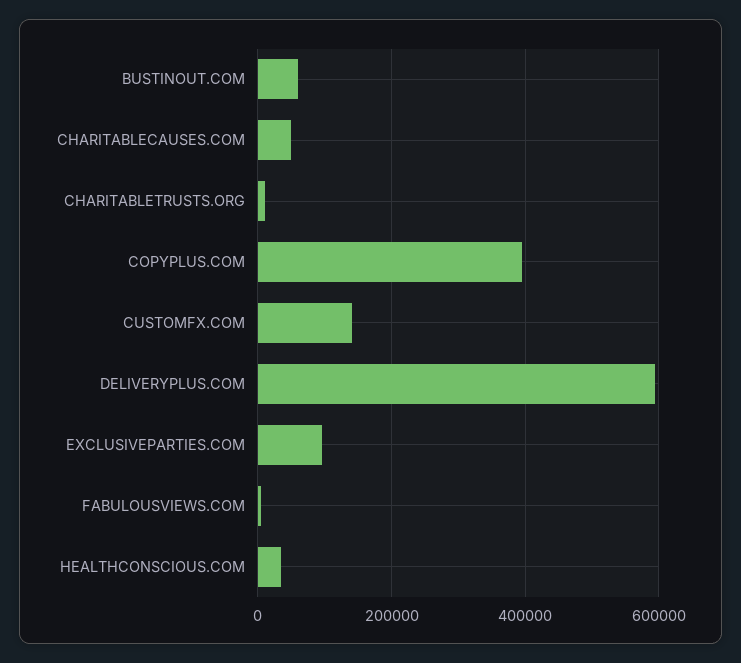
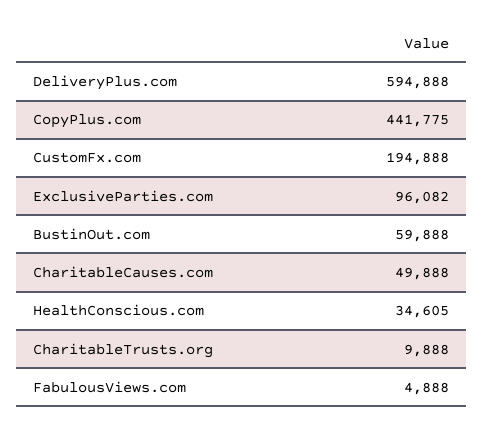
  {
    "BUSTINOUT.COM": 59888,
    "CHARITABLECAUSES.COM": 49888,
    "CHARITABLETRUSTS.ORG": 9888,
-   "COPYPLUS.COM": 400000,
+   "COPYPLUS.COM": 441775,
-   "CUSTOMFX.COM": 140000,
+   "CUSTOMFX.COM": 194888,
    "DELIVERYPLUS.COM": 594888,
    "EXCLUSIVEPARTIES.COM": 96082,
    "FABULOUSVIEWS.COM": 4888,
    "HEALTHCONSCIOUS.COM": 34605
  }

